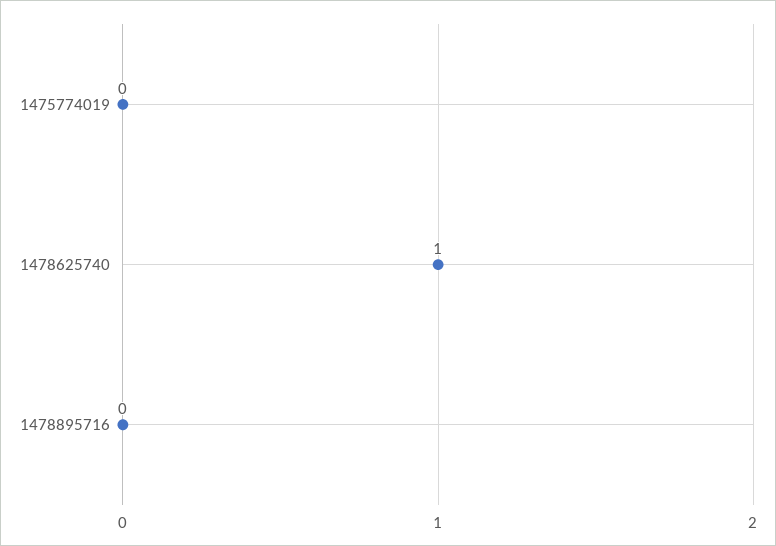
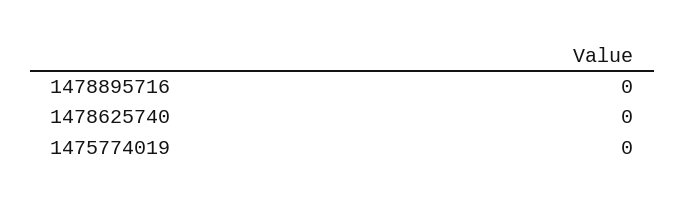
  {
    "1475774019": 0,
-   "1478625740": 1,
+   "1478625740": 0,
    "1478895716": 0
  }

